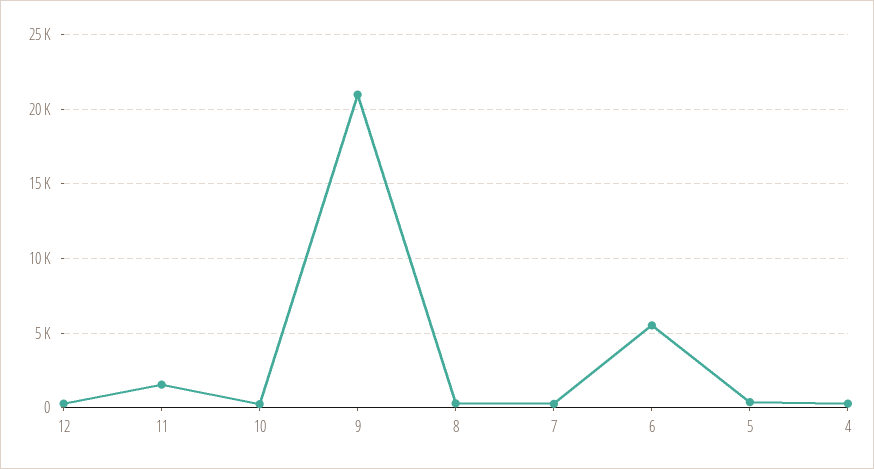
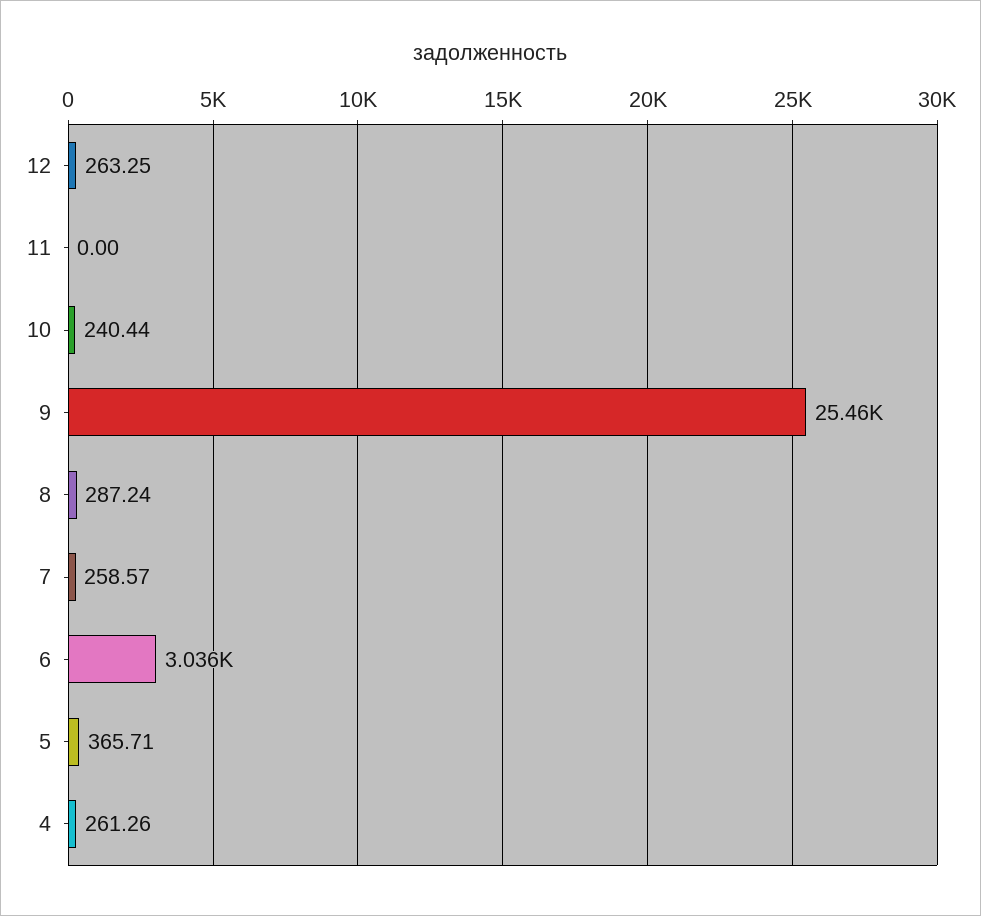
  {
    "12": 263.25,
-   "11": 1500,
+   "11": 0,
    "10": 240.44,
-   "9": 21000,
+   "9": 25460,
    "8": 287.24,
    "7": 258.57,
-   "6": 5500,
+   "6": 3036,
    "5": 365.71,
    "4": 261.26
  }

